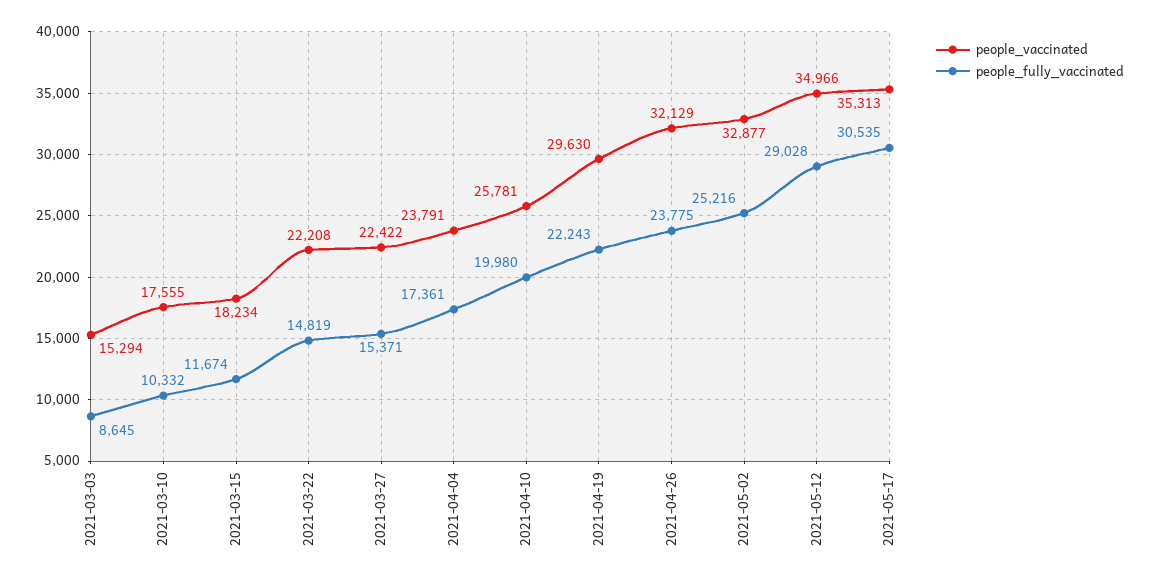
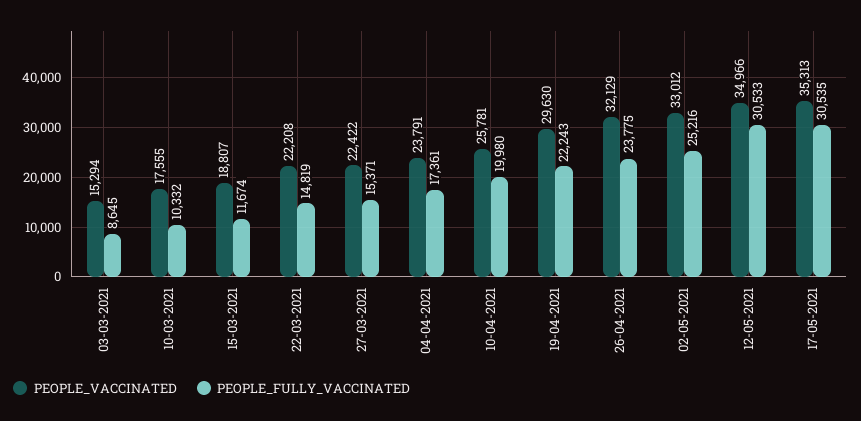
  {
    "people_vaccinated": {
      "2021-03-03": 15294,
      "2021-03-10": 17555,
-     "2021-03-15": 18234,
+     "2021-03-15": 18807,
      "2021-03-22": 22208,
      "2021-03-27": 22422,
      "2021-04-04": 23791,
      "2021-04-10": 25781,
      "2021-04-19": 29630,
      "2021-04-26": 32129,
-     "2021-05-02": 32877,
+     "2021-05-02": 33012,
      "2021-05-12": 34966,
      "2021-05-17": 35313
    },
    "people_fully_vaccinated": {
      "2021-03-03": 8645,
      "2021-03-10": 10332,
      "2021-03-15": 11674,
      "2021-03-22": 14819,
      "2021-03-27": 15371,
      "2021-04-04": 17361,
      "2021-04-10": 19980,
      "2021-04-19": 22243,
      "2021-04-26": 23775,
      "2021-05-02": 25216,
-     "2021-05-12": 29028,
+     "2021-05-12": 30533,
      "2021-05-17": 30535
    }
  }

